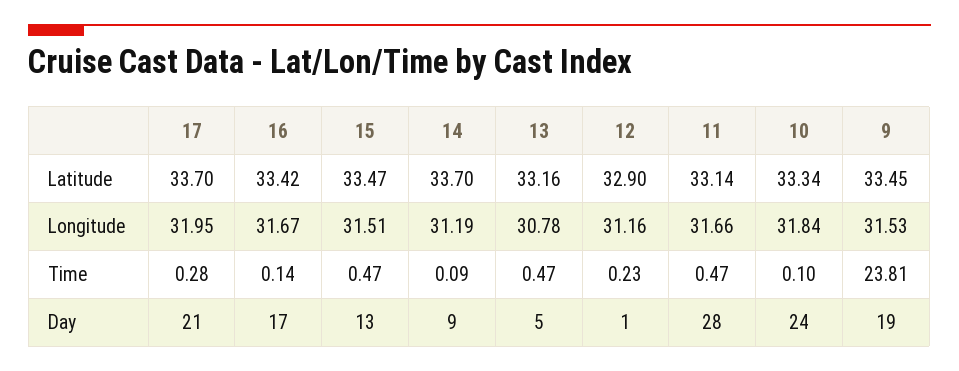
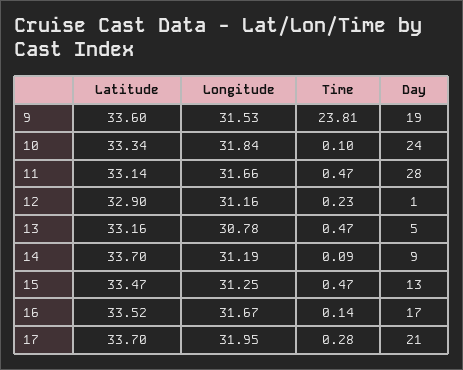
  {
    "17": {
      "Latitude": 33.7,
      "Longitude": 31.95,
      "Time": 0.28,
      "Day": 21
    },
    "16": {
-     "Latitude": 33.42,
+     "Latitude": 33.52,
      "Longitude": 31.67,
      "Time": 0.14,
      "Day": 17
    },
    "15": {
      "Latitude": 33.47,
-     "Longitude": 31.51,
+     "Longitude": 31.25,
      "Time": 0.47,
      "Day": 13
    },
    "14": {
      "Latitude": 33.7,
      "Longitude": 31.19,
      "Time": 0.09,
      "Day": 9
    },
    "13": {
      "Latitude": 33.16,
      "Longitude": 30.78,
      "Time": 0.47,
      "Day": 5
    },
    "12": {
      "Latitude": 32.9,
      "Longitude": 31.16,
      "Time": 0.23,
      "Day": 1
    },
    "11": {
      "Latitude": 33.14,
      "Longitude": 31.66,
      "Time": 0.47,
      "Day": 28
    },
    "10": {
      "Latitude": 33.34,
      "Longitude": 31.84,
      "Time": 0.1,
      "Day": 24
    },
    "9": {
-     "Latitude": 33.45,
+     "Latitude": 33.6,
      "Longitude": 31.53,
      "Time": 23.81,
      "Day": 19
    }
  }

